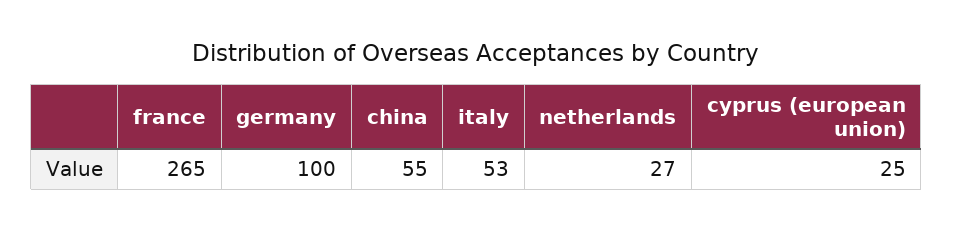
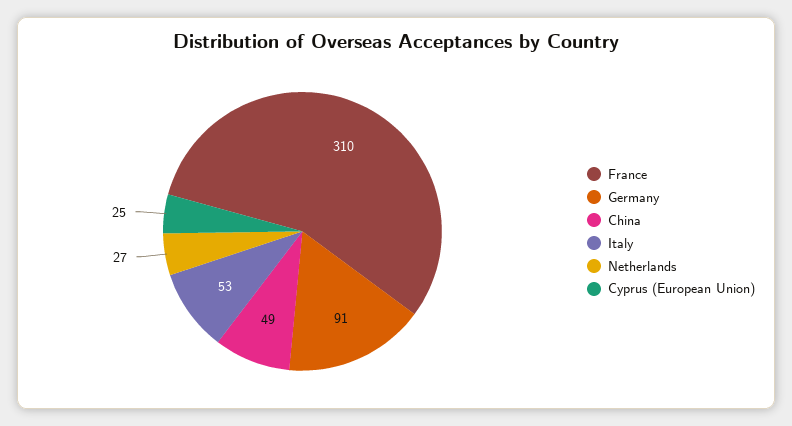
  {
-   "france": 265,
+   "france": 310,
-   "germany": 100,
+   "germany": 91,
-   "china": 55,
+   "china": 49,
    "italy": 53,
    "netherlands": 27,
    "cyprus (european union)": 25
  }

